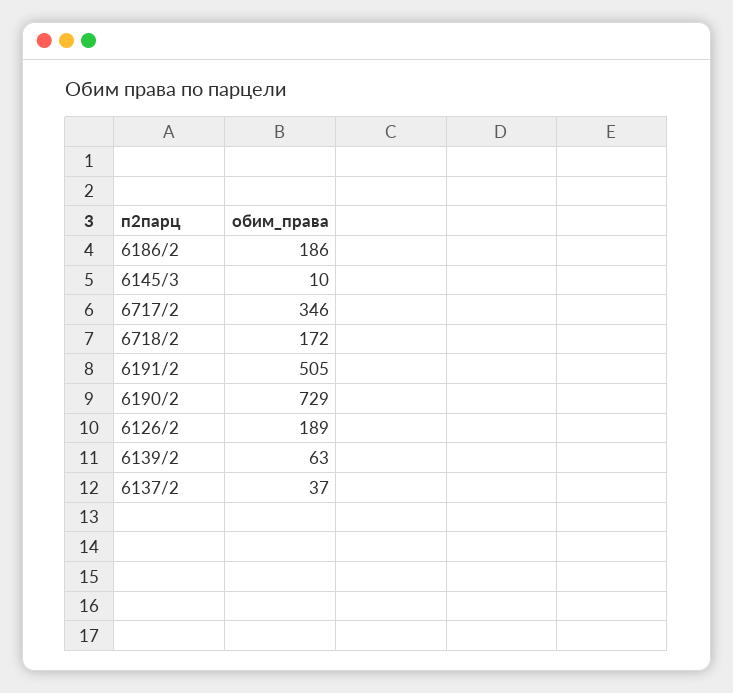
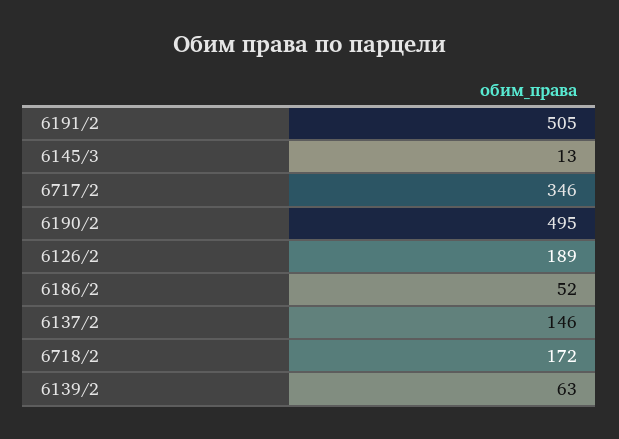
  {
-   "6186/2": 186,
+   "6186/2": 52,
-   "6145/3": 10,
+   "6145/3": 13,
    "6717/2": 346,
    "6718/2": 172,
    "6191/2": 505,
-   "6190/2": 729,
+   "6190/2": 495,
    "6126/2": 189,
    "6139/2": 63,
-   "6137/2": 37
+   "6137/2": 146
  }

